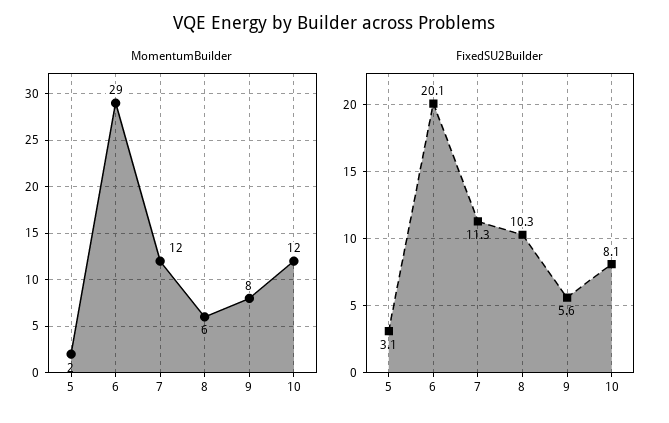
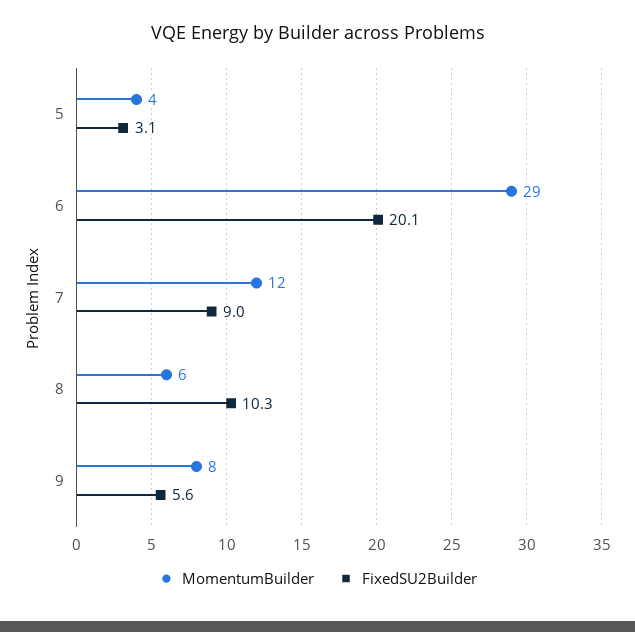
  {
    "MomentumBuilder": {
-     "5": 2,
+     "5": 4,
      "6": 29,
      "7": 12,
      "8": 6,
-     "9": 8,
+     "9": 8
-     "10": 12
    },
    "FixedSU2Builder": {
      "5": 3.1,
      "6": 20.1,
-     "7": 11.3,
+     "7": 9,
      "8": 10.3,
-     "9": 5.6,
+     "9": 5.6
-     "10": 8.1
    }
  }

